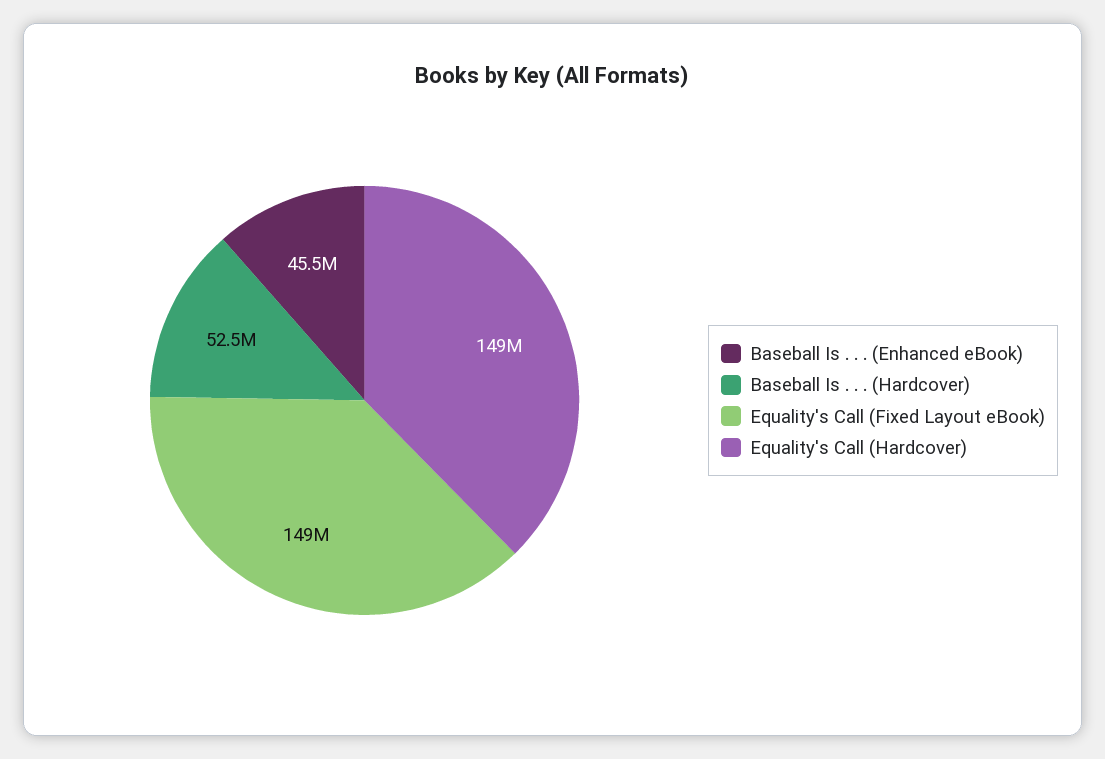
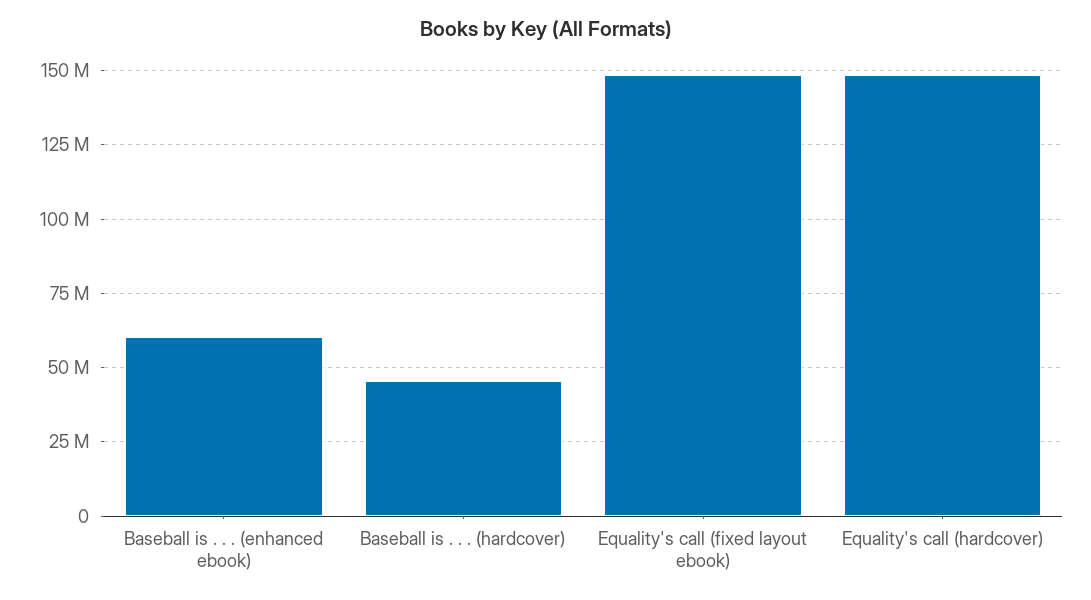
  {
-   "Baseball Is . . . (Enhanced eBook)": 45500000,
+   "Baseball Is . . . (Enhanced eBook)": 60000000,
-   "Baseball Is . . . (Hardcover)": 52500000,
+   "Baseball Is . . . (Hardcover)": 45000000,
    "Equality's Call (Fixed Layout eBook)": 149000000,
    "Equality's Call (Hardcover)": 149000000
  }

